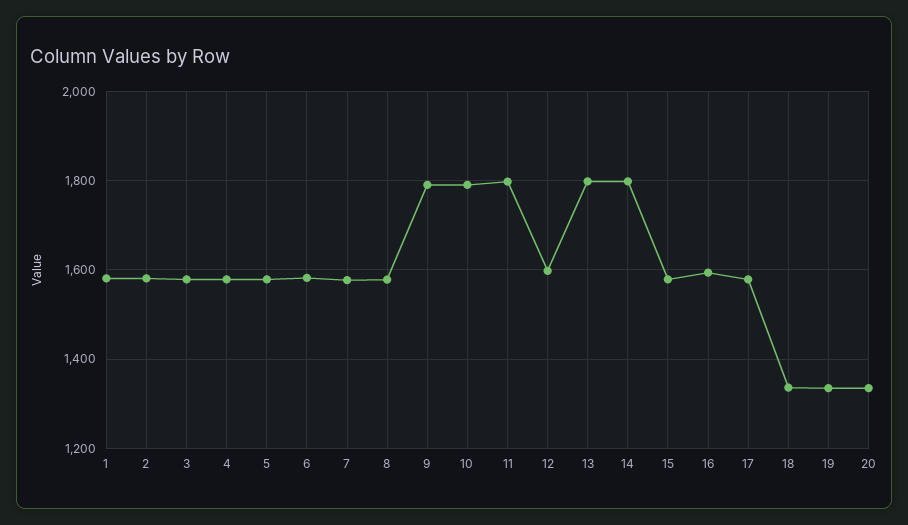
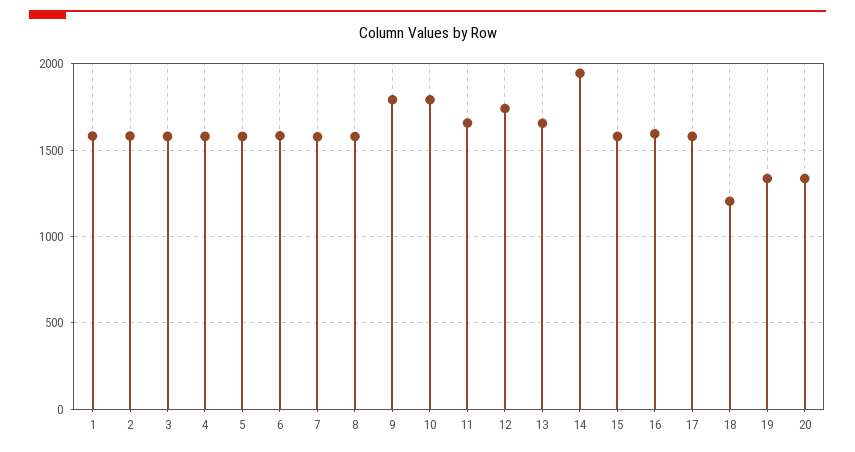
  {
    "1": 1580,
    "2": 1580,
    "3": 1580,
    "4": 1580,
    "5": 1580,
    "6": 1580,
    "7": 1580,
    "8": 1580,
    "9": 1800,
    "10": 1800,
-   "11": 1800,
+   "11": 1650,
-   "12": 1600,
+   "12": 1750,
-   "13": 1800,
+   "13": 1650,
-   "14": 1800,
+   "14": 1950,
    "15": 1580,
    "16": 1600,
    "17": 1580,
-   "18": 1340,
+   "18": 1200,
    "19": 1340,
    "20": 1340
  }

